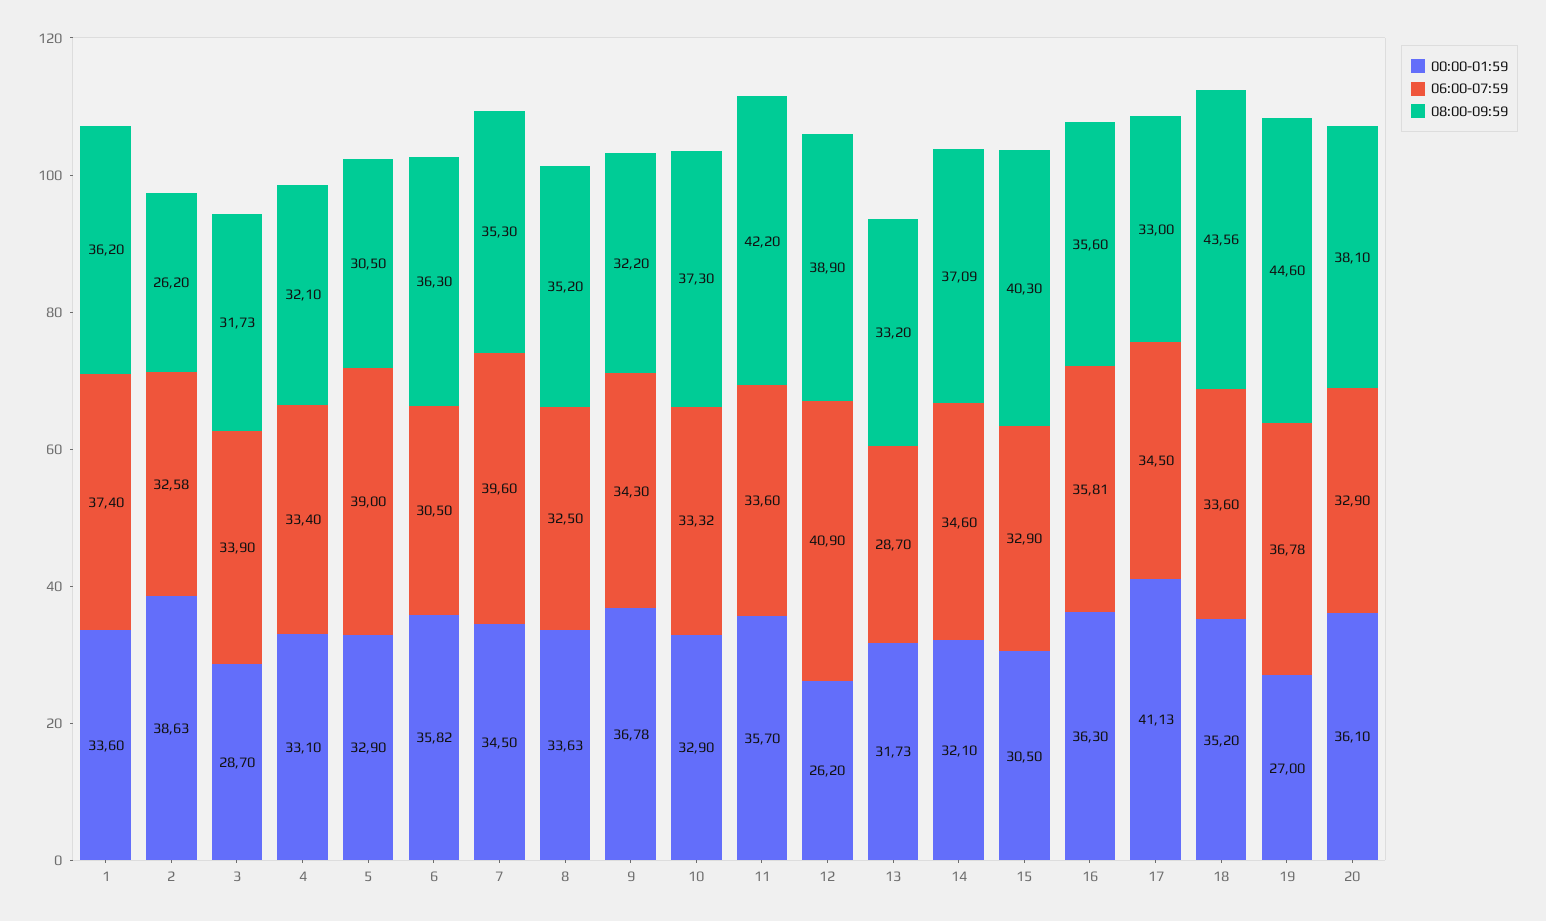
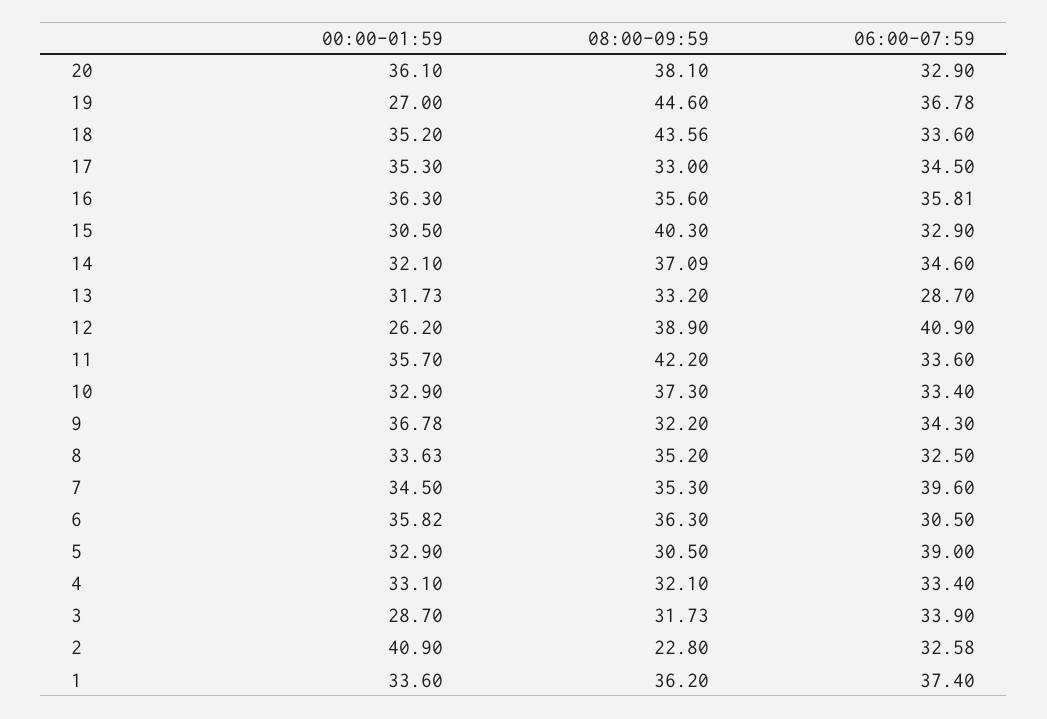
  {
    "00:00-01:59": {
      "1": 33.6,
-     "2": 38.63,
+     "2": 40.9,
      "3": 28.7,
      "4": 33.1,
      "5": 32.9,
      "6": 35.82,
      "7": 34.5,
      "8": 33.63,
      "9": 36.78,
      "10": 32.9,
      "11": 35.7,
      "12": 26.2,
      "13": 31.73,
      "14": 32.1,
      "15": 30.5,
      "16": 36.3,
-     "17": 41.13,
+     "17": 35.3,
      "18": 35.2,
      "19": 27,
      "20": 36.1
    },
    "06:00-07:59": {
      "1": 37.4,
      "2": 32.58,
      "3": 33.9,
      "4": 33.4,
      "5": 39,
      "6": 30.5,
      "7": 39.6,
      "8": 32.5,
      "9": 34.3,
-     "10": 33.32,
+     "10": 33.4,
      "11": 33.6,
      "12": 40.9,
      "13": 28.7,
      "14": 34.6,
      "15": 32.9,
      "16": 35.81,
      "17": 34.5,
      "18": 33.6,
      "19": 36.78,
      "20": 32.9
    },
    "08:00-09:59": {
      "1": 36.2,
-     "2": 26.2,
+     "2": 22.8,
      "3": 31.73,
      "4": 32.1,
      "5": 30.5,
      "6": 36.3,
      "7": 35.3,
      "8": 35.2,
      "9": 32.2,
      "10": 37.3,
      "11": 42.2,
      "12": 38.9,
      "13": 33.2,
      "14": 37.09,
      "15": 40.3,
      "16": 35.6,
      "17": 33,
      "18": 43.56,
      "19": 44.6,
      "20": 38.1
    }
  }

